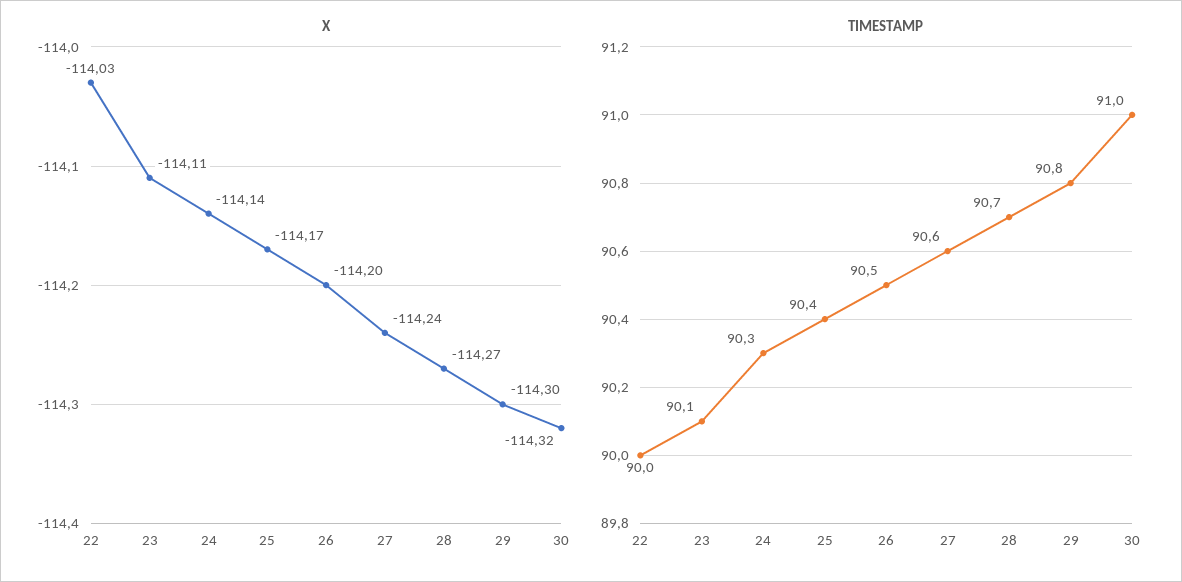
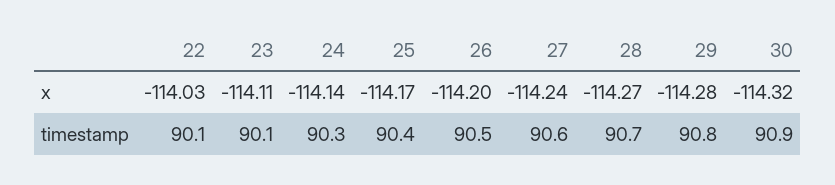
  {
    "X": {
      "22": -114.03,
      "23": -114.11,
      "24": -114.14,
      "25": -114.17,
      "26": -114.2,
      "27": -114.24,
      "28": -114.27,
-     "29": -114.3,
+     "29": -114.28,
      "30": -114.32
    },
    "TIMESTAMP": {
-     "22": 90,
+     "22": 90.1,
      "23": 90.1,
      "24": 90.3,
      "25": 90.4,
      "26": 90.5,
      "27": 90.6,
      "28": 90.7,
      "29": 90.8,
-     "30": 91
+     "30": 90.9
    }
  }

